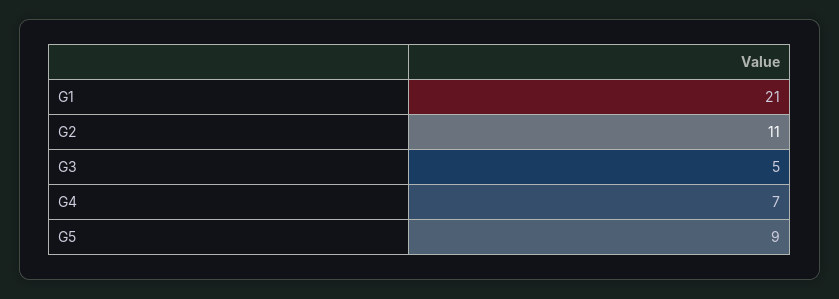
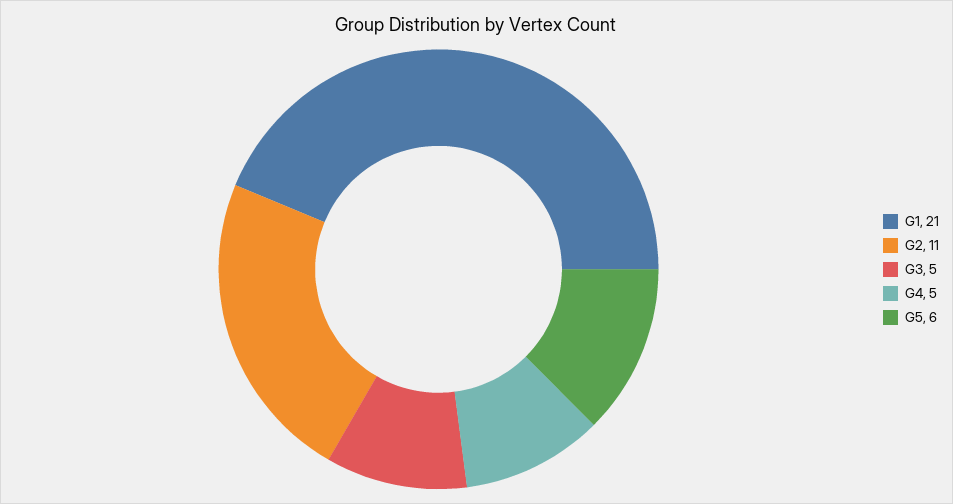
  {
    "G1": 21,
    "G2": 11,
    "G3": 5,
-   "G4": 7,
+   "G4": 5,
-   "G5": 9
+   "G5": 6
  }

